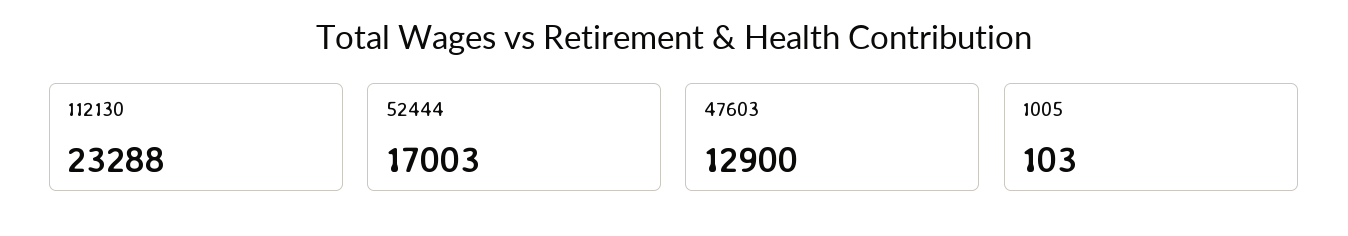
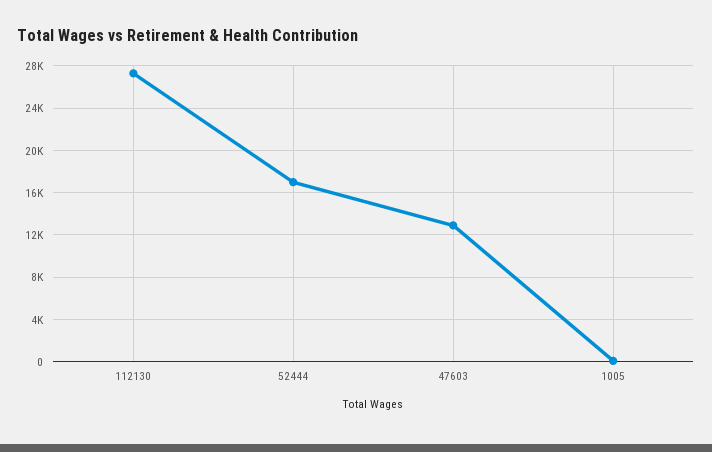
  {
-   "112130": 23288,
+   "112130": 27000,
    "52444": 17003,
    "47603": 12900,
    "1005": 103
  }

